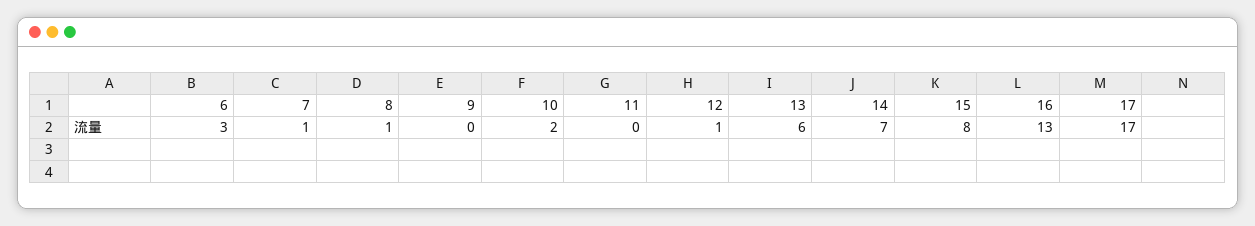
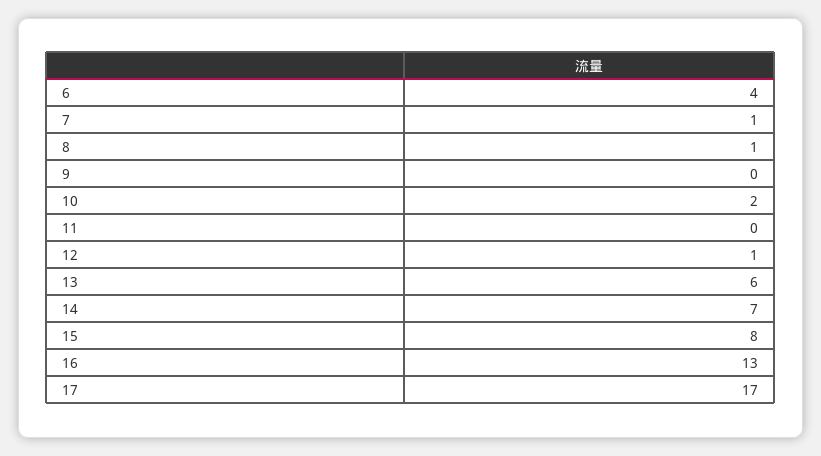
  {
-   "6": 3,
+   "6": 4,
    "7": 1,
    "8": 1,
    "9": 0,
    "10": 2,
    "11": 0,
    "12": 1,
    "13": 6,
    "14": 7,
    "15": 8,
    "16": 13,
    "17": 17
  }

